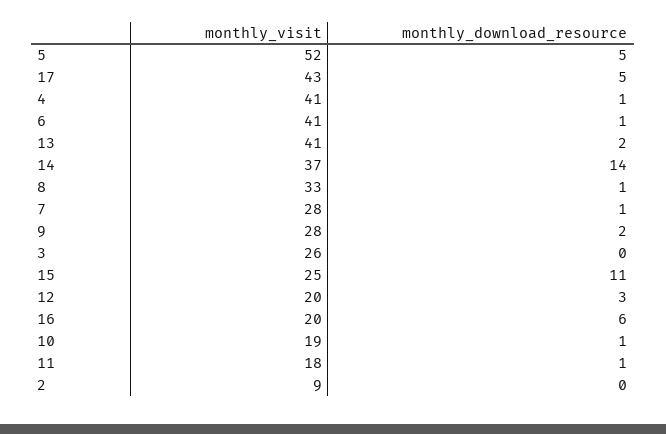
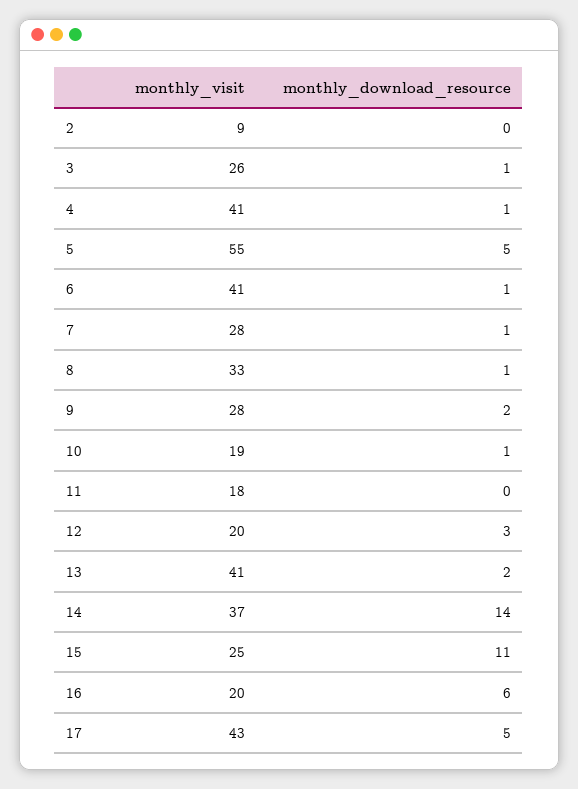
  {
    "monthly_visit": {
-     "5": 52,
+     "5": 55,
      "17": 43,
      "4": 41,
      "6": 41,
      "13": 41,
      "14": 37,
      "8": 33,
      "7": 28,
      "9": 28,
      "3": 26,
      "15": 25,
      "12": 20,
      "16": 20,
      "10": 19,
      "11": 18,
      "2": 9
    },
    "monthly_download_resource": {
      "5": 5,
      "17": 5,
      "4": 1,
      "6": 1,
      "13": 2,
      "14": 14,
      "8": 1,
      "7": 1,
      "9": 2,
-     "3": 0,
+     "3": 1,
      "15": 11,
      "12": 3,
      "16": 6,
      "10": 1,
-     "11": 1,
+     "11": 0,
      "2": 0
    }
  }

